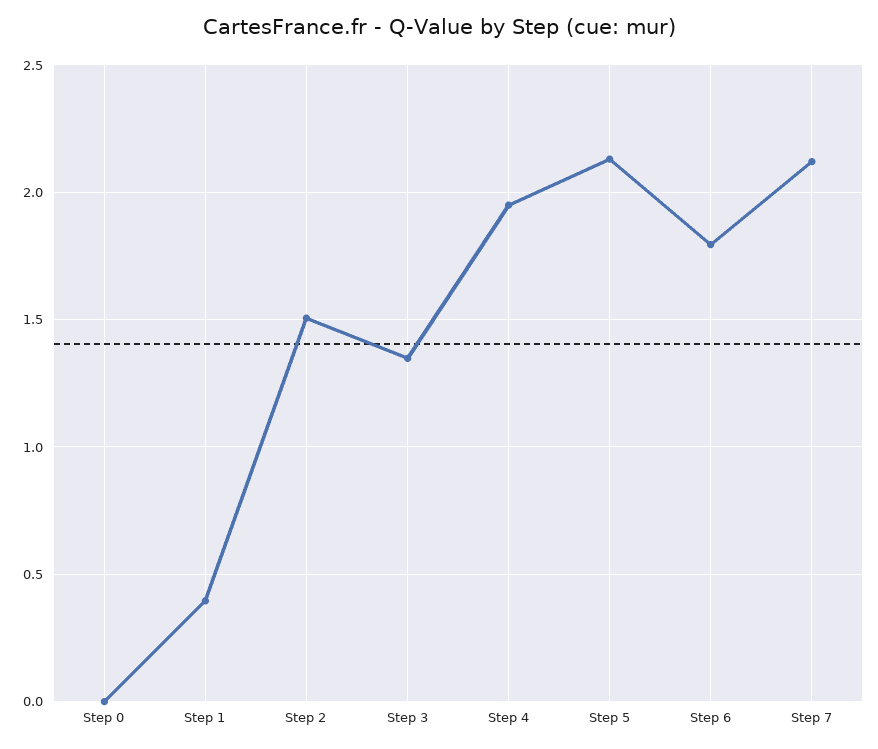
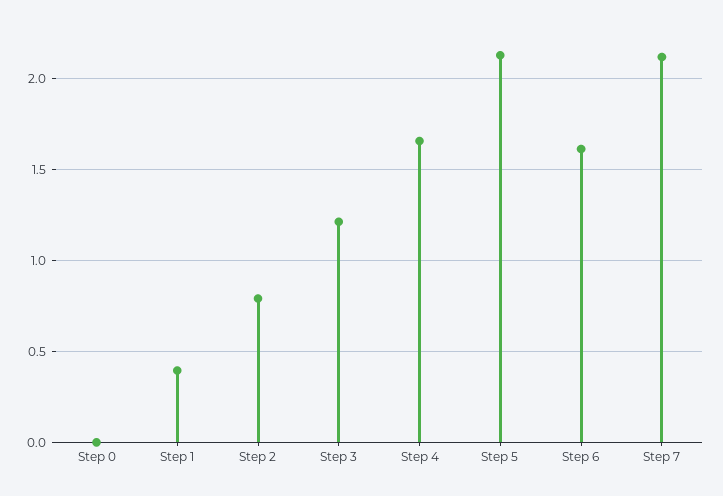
  {
    "Step 0": 0,
    "Step 1": 0.4,
-   "Step 2": 1.5,
+   "Step 2": 0.8,
-   "Step 3": 1.35,
+   "Step 3": 1.2,
-   "Step 4": 1.95,
+   "Step 4": 1.65,
    "Step 5": 2.15,
-   "Step 6": 1.8,
+   "Step 6": 1.6,
    "Step 7": 2.1
  }

